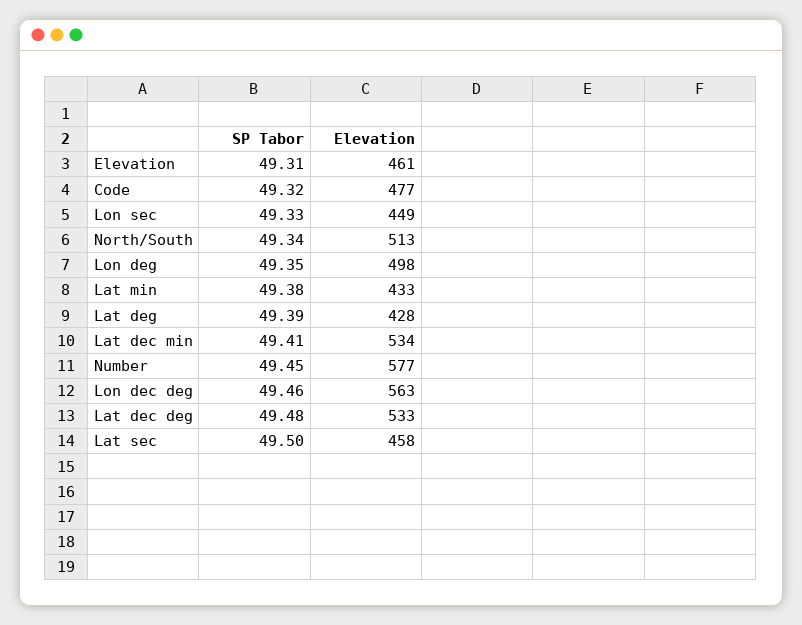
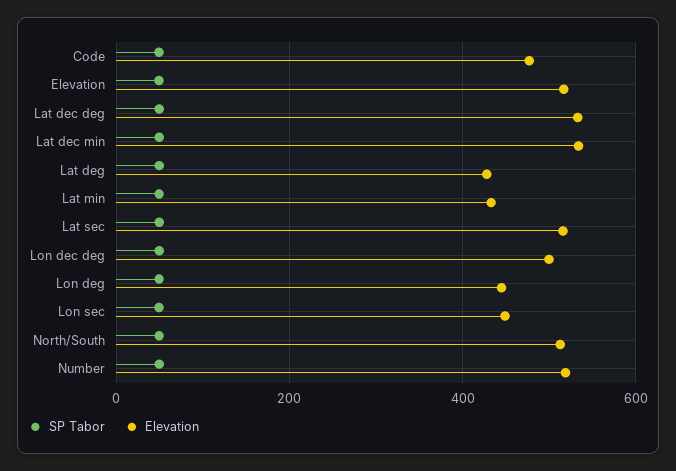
  {
    "SP Tabor": {
      "Elevation": 49.31,
      "Code": 49.32,
      "Lon sec": 49.33,
      "North/South": 49.34,
      "Lon deg": 49.35,
      "Lat min": 49.38,
      "Lat deg": 49.39,
      "Lat dec min": 49.41,
      "Number": 49.45,
      "Lon dec deg": 49.46,
      "Lat dec deg": 49.48,
      "Lat sec": 49.5
    },
    "Elevation": {
-     "Elevation": 461,
+     "Elevation": 520,
      "Code": 477,
      "Lon sec": 449,
      "North/South": 513,
-     "Lon deg": 498,
+     "Lon deg": 440,
      "Lat min": 433,
      "Lat deg": 428,
      "Lat dec min": 534,
-     "Number": 577,
+     "Number": 520,
-     "Lon dec deg": 563,
+     "Lon dec deg": 500,
      "Lat dec deg": 533,
-     "Lat sec": 458
+     "Lat sec": 520
    }
  }

